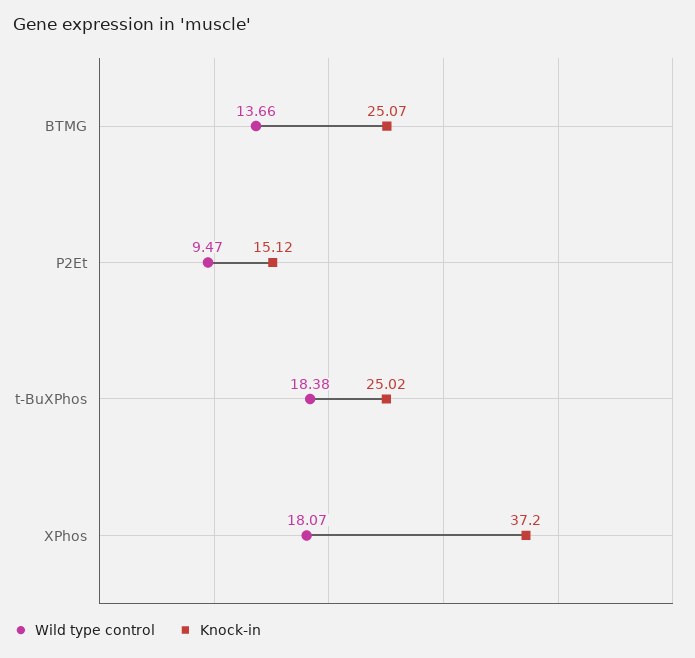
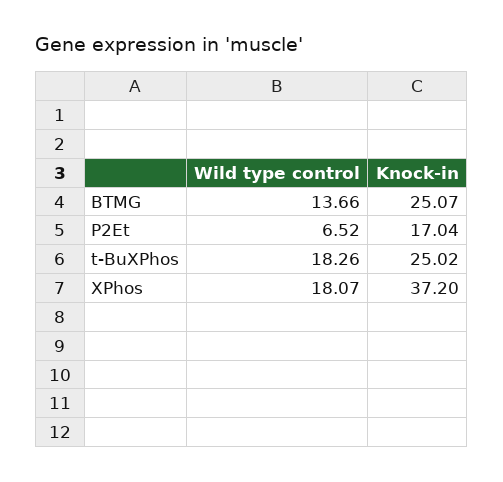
  {
    "Wild type control": {
      "BTMG": 13.66,
-     "P2Et": 9.47,
+     "P2Et": 6.52,
-     "t-BuXPhos": 18.38,
+     "t-BuXPhos": 18.26,
      "XPhos": 18.07
    },
    "Knock-in": {
      "BTMG": 25.07,
-     "P2Et": 15.12,
+     "P2Et": 17.04,
      "t-BuXPhos": 25.02,
      "XPhos": 37.2
    }
  }

